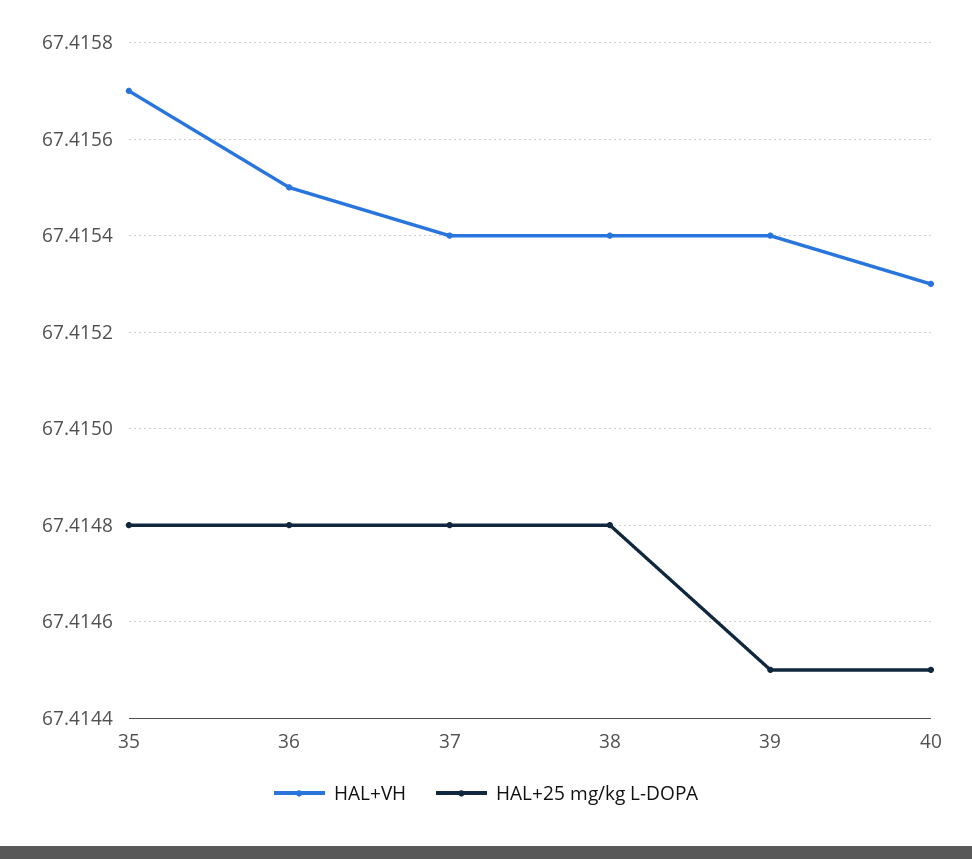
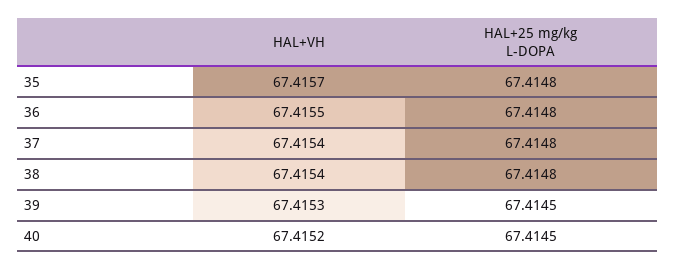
  {
    "HAL+VH": {
      "35": 67.4157,
      "36": 67.4155,
      "37": 67.4154,
      "38": 67.4154,
-     "39": 67.4154,
+     "39": 67.4153,
-     "40": 67.4153
+     "40": 67.4152
    },
    "HAL+25 mg/kg L-DOPA": {
      "35": 67.4148,
      "36": 67.4148,
      "37": 67.4148,
      "38": 67.4148,
      "39": 67.4145,
      "40": 67.4145
    }
  }

